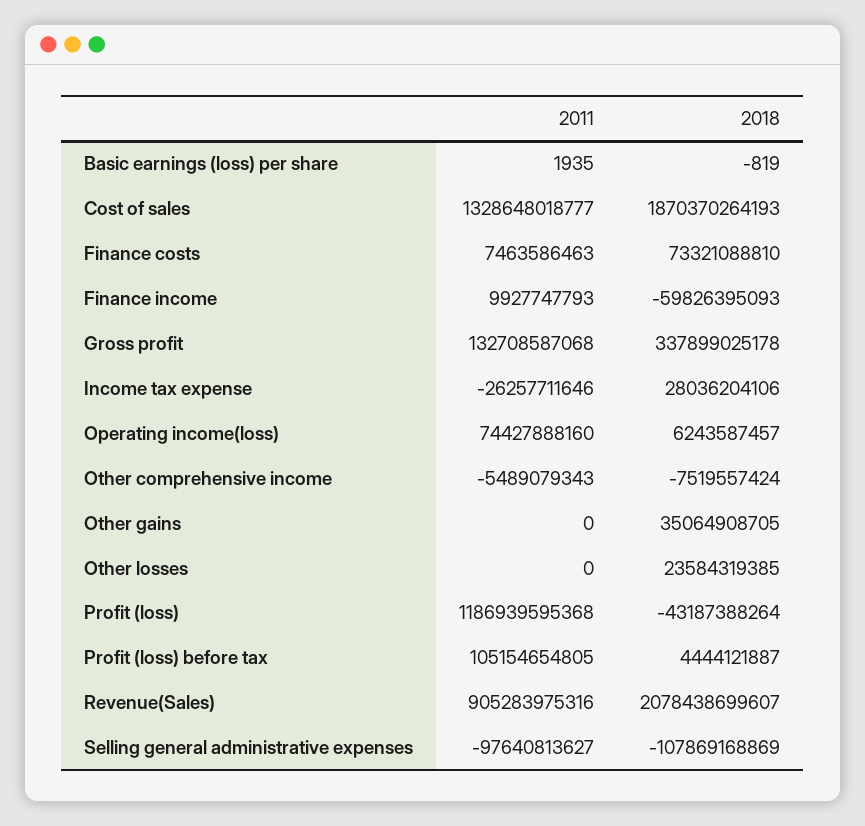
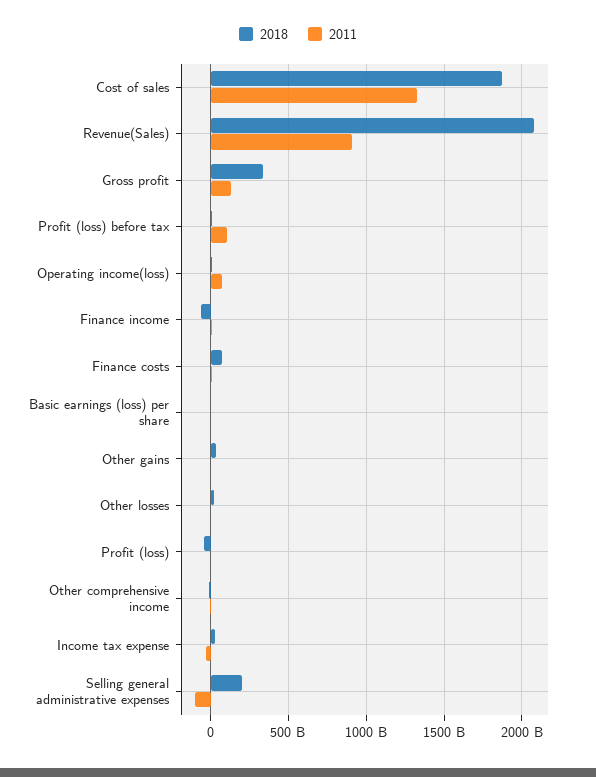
  {
    "2011": {
      "Basic earnings (loss) per share": 1935,
      "Cost of sales": 1328648018777,
      "Finance costs": 7463586463,
      "Finance income": 9927747793,
      "Gross profit": 132708587068,
      "Income tax expense": -26257711646,
      "Operating income(loss)": 74427888160,
      "Other comprehensive income": -5489079343,
      "Other gains": 0,
      "Other losses": 0,
-     "Profit (loss)": 1186939595368,
+     "Profit (loss)": 0,
      "Profit (loss) before tax": 105154654805,
      "Revenue(Sales)": 905283975316,
      "Selling general administrative expenses": -97640813627
    },
    "2018": {
      "Basic earnings (loss) per share": -819,
      "Cost of sales": 1870370264193,
      "Finance costs": 73321088810,
      "Finance income": -59826395093,
      "Gross profit": 337899025178,
      "Income tax expense": 28036204106,
      "Operating income(loss)": 6243587457,
      "Other comprehensive income": -7519557424,
      "Other gains": 35064908705,
      "Other losses": 23584319385,
      "Profit (loss)": -43187388264,
      "Profit (loss) before tax": 4444121887,
      "Revenue(Sales)": 2078438699607,
-     "Selling general administrative expenses": -107869168869
+     "Selling general administrative expenses": 200000000000
    }
  }

